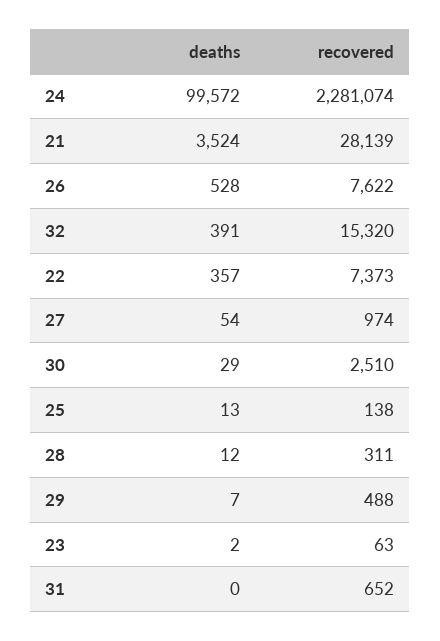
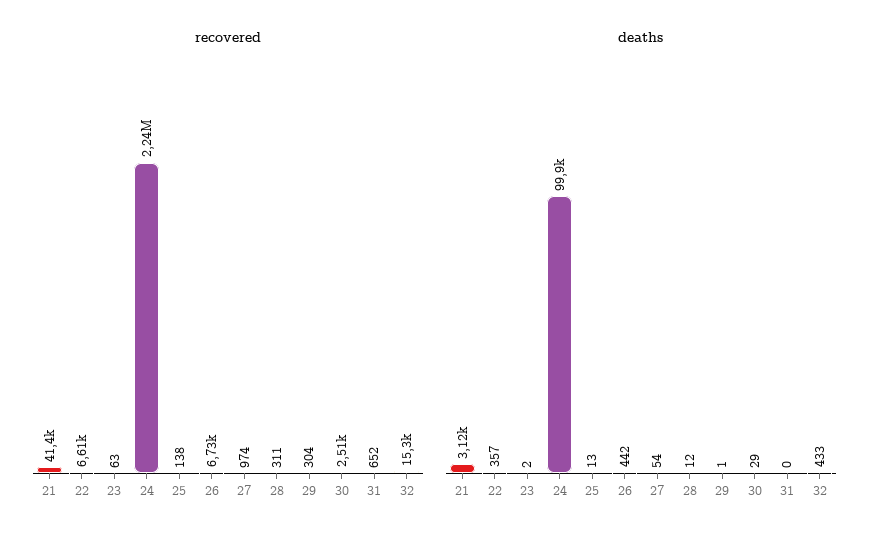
  {
    "deaths": {
-     "24": 99572,
+     "24": 99900,
-     "21": 3524,
+     "21": 3120,
-     "26": 528,
+     "26": 442,
-     "32": 391,
+     "32": 433,
      "22": 357,
      "27": 54,
      "30": 29,
      "25": 13,
      "28": 12,
-     "29": 7,
+     "29": 1,
      "23": 2,
      "31": 0
    },
    "recovered": {
-     "24": 2281074,
+     "24": 2240000,
-     "21": 28139,
+     "21": 41400,
-     "26": 7622,
+     "26": 6730,
      "32": 15320,
-     "22": 7373,
+     "22": 6610,
      "27": 974,
      "30": 2510,
      "25": 138,
      "28": 311,
-     "29": 488,
+     "29": 304,
      "23": 63,
      "31": 652
    }
  }

